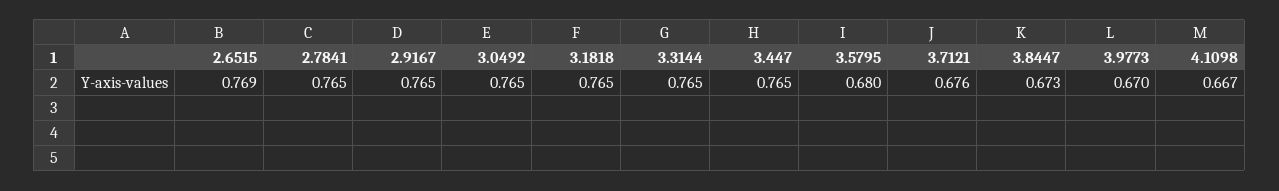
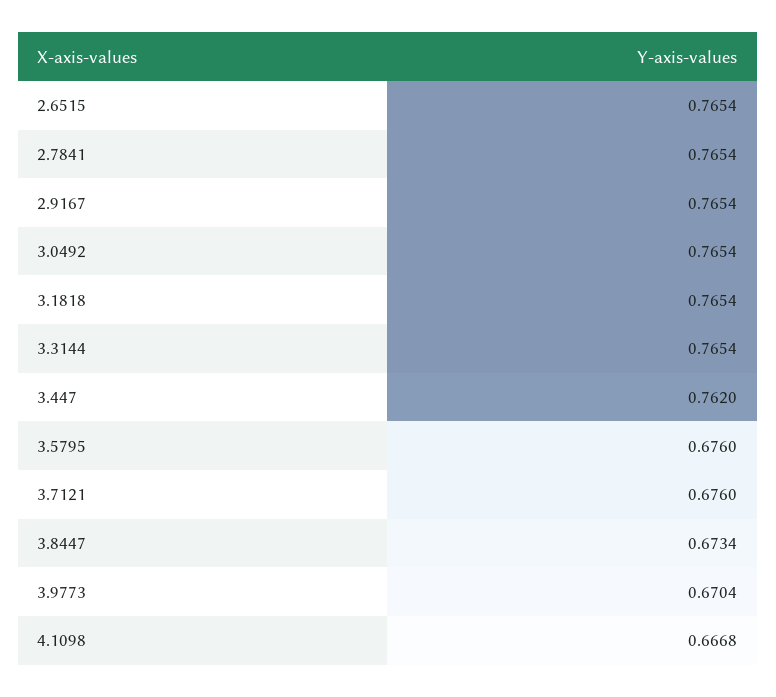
  {
-   "2.6515": 0.769,
+   "2.6515": 0.7654,
    "2.7841": 0.7654,
    "2.9167": 0.7654,
    "3.0492": 0.7654,
    "3.1818": 0.7654,
    "3.3144": 0.7654,
-   "3.447": 0.765,
+   "3.447": 0.762,
-   "3.5795": 0.68,
+   "3.5795": 0.676,
    "3.7121": 0.676,
    "3.8447": 0.6734,
    "3.9773": 0.6704,
    "4.1098": 0.6668
  }

